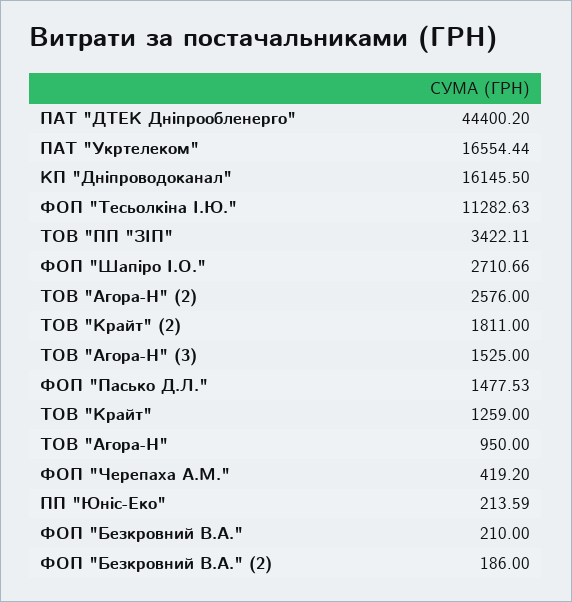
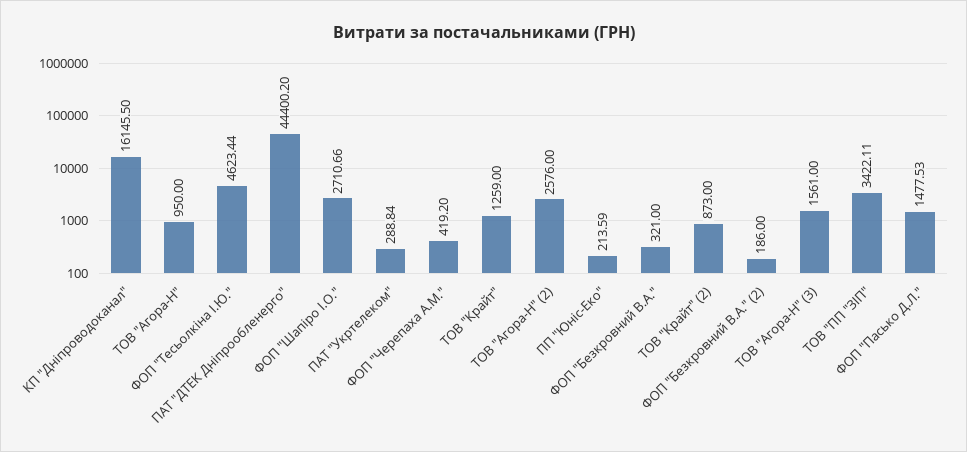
  {
    "ПАТ \"ДТЕК Дніпрообленерго\"": 44400.2,
-   "ПАТ \"Укртелеком\"": 16554.44,
+   "ПАТ \"Укртелеком\"": 288.84,
    "КП \"Дніпроводоканал\"": 16145.5,
-   "ФОП \"Тесьолкіна І.Ю.\"": 11282.63,
+   "ФОП \"Тесьолкіна І.Ю.\"": 4623.44,
    "ТОВ \"ПП \"ЗІП\"": 3422.11,
    "ФОП \"Шапіро І.О.\"": 2710.66,
    "ТОВ \"Агора-Н\" (2)": 2576,
-   "ТОВ \"Крайт\" (2)": 1811,
+   "ТОВ \"Крайт\" (2)": 873,
-   "ТОВ \"Агора-Н\" (3)": 1525,
+   "ТОВ \"Агора-Н\" (3)": 1561,
    "ФОП \"Пасько Д.Л.\"": 1477.53,
    "ТОВ \"Крайт\"": 1259,
    "ТОВ \"Агора-Н\"": 950,
    "ФОП \"Черепаха А.М.\"": 419.2,
    "ПП \"Юніс-Еко\"": 213.59,
-   "ФОП \"Безкровний В.А.\"": 210,
+   "ФОП \"Безкровний В.А.\"": 321,
    "ФОП \"Безкровний В.А.\" (2)": 186
  }

